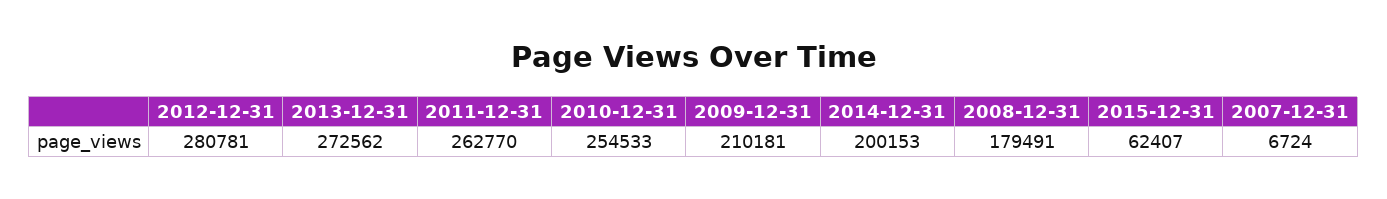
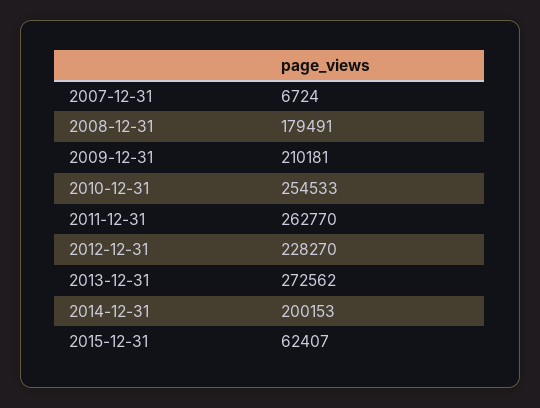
  {
-   "2012-12-31": 280781,
+   "2012-12-31": 228270,
    "2013-12-31": 272562,
    "2011-12-31": 262770,
    "2010-12-31": 254533,
    "2009-12-31": 210181,
    "2014-12-31": 200153,
    "2008-12-31": 179491,
    "2015-12-31": 62407,
    "2007-12-31": 6724
  }

